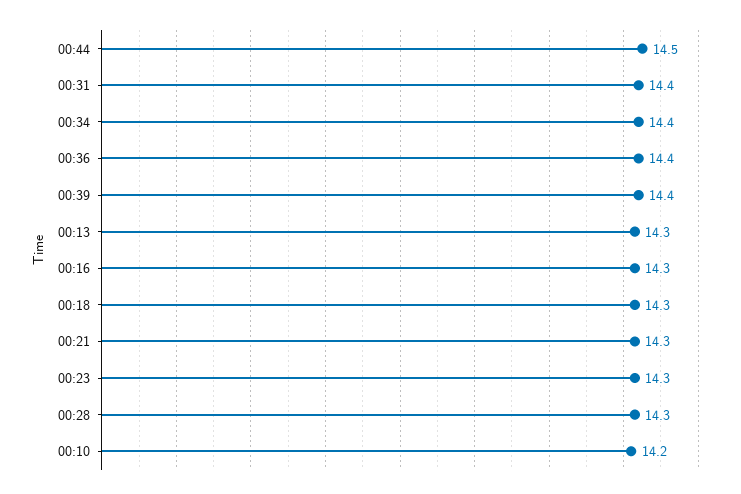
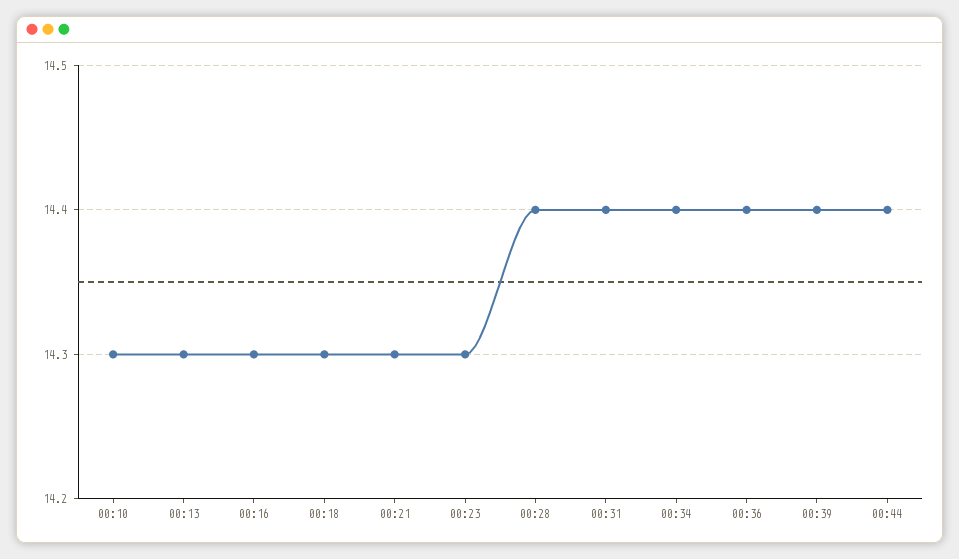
  {
-   "00:44": 14.5,
+   "00:44": 14.4,
    "00:31": 14.4,
    "00:34": 14.4,
    "00:36": 14.4,
    "00:39": 14.4,
    "00:13": 14.3,
    "00:16": 14.3,
    "00:18": 14.3,
    "00:21": 14.3,
    "00:23": 14.3,
-   "00:28": 14.3,
+   "00:28": 14.4,
-   "00:10": 14.2
+   "00:10": 14.3
  }

